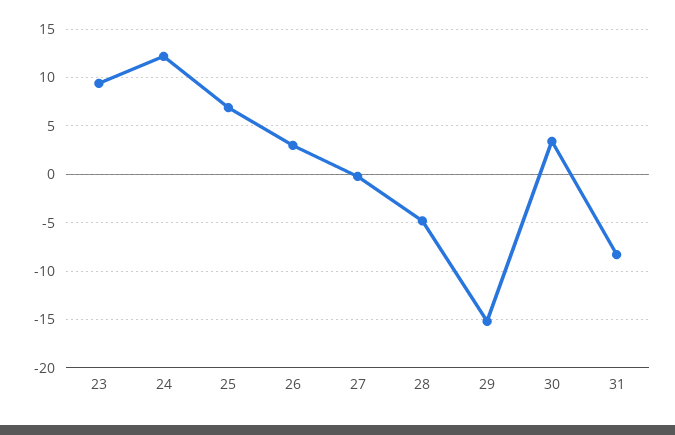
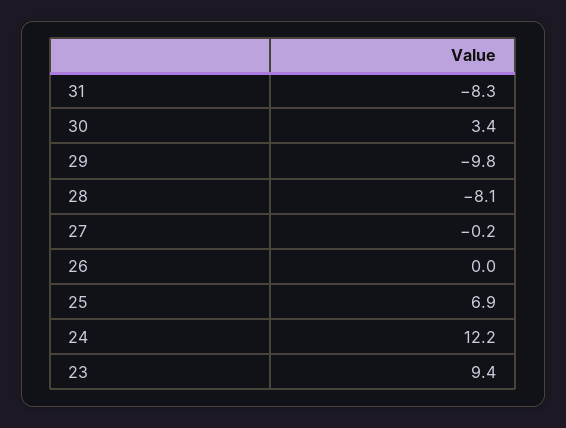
  {
    "23": 9.4,
    "24": 12.2,
    "25": 6.9,
-   "26": 3,
+   "26": 0,
    "27": -0.2,
-   "28": -5,
+   "28": -8.1,
-   "29": -15,
+   "29": -9.8,
    "30": 3.4,
    "31": -8.3
  }

